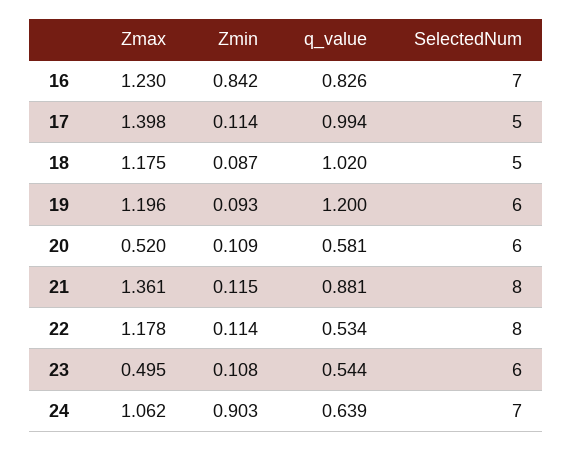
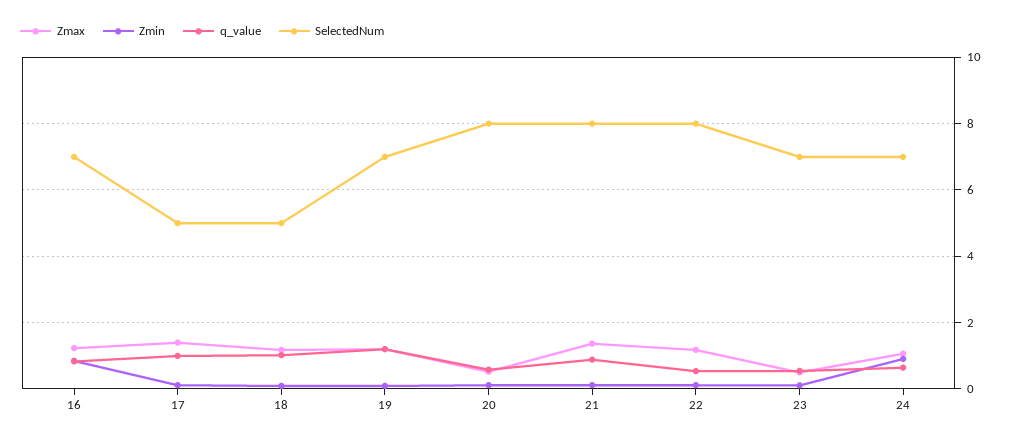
  {
    "Zmax": {
      "16": 1.23,
      "17": 1.398,
      "18": 1.175,
      "19": 1.196,
      "20": 0.52,
      "21": 1.361,
      "22": 1.178,
      "23": 0.495,
      "24": 1.062
    },
    "Zmin": {
      "16": 0.842,
      "17": 0.114,
      "18": 0.087,
      "19": 0.093,
      "20": 0.109,
      "21": 0.115,
      "22": 0.114,
      "23": 0.108,
      "24": 0.903
    },
    "q_value": {
      "16": 0.826,
      "17": 0.994,
      "18": 1.02,
      "19": 1.2,
      "20": 0.581,
      "21": 0.881,
      "22": 0.534,
      "23": 0.544,
      "24": 0.639
    },
    "SelectedNum": {
      "16": 7,
      "17": 5,
      "18": 5,
-     "19": 6,
+     "19": 7,
-     "20": 6,
+     "20": 8,
      "21": 8,
      "22": 8,
-     "23": 6,
+     "23": 7,
      "24": 7
    }
  }

